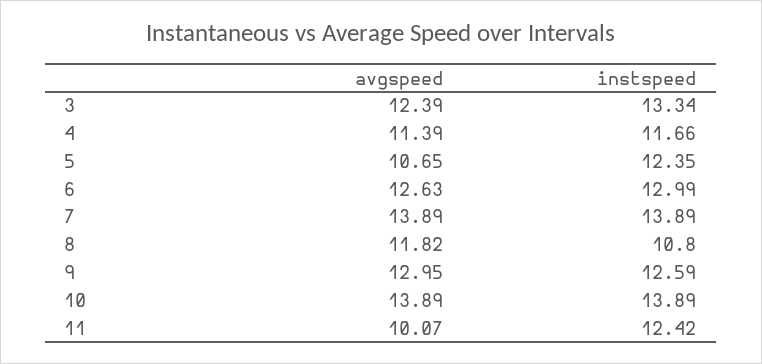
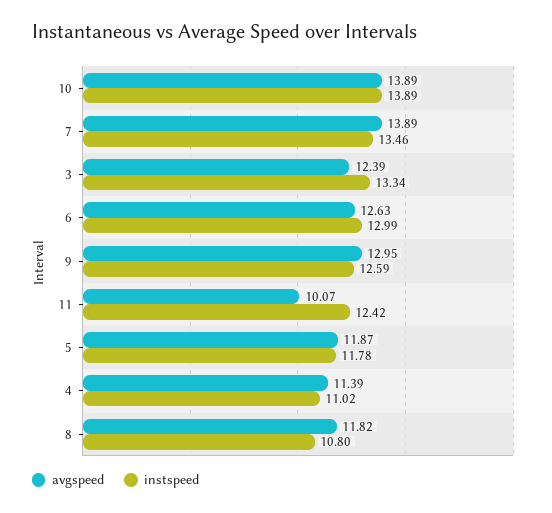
  {
    "avgspeed": {
      "3": 12.39,
      "4": 11.39,
-     "5": 10.65,
+     "5": 11.87,
      "6": 12.63,
      "7": 13.89,
      "8": 11.82,
      "9": 12.95,
      "10": 13.89,
      "11": 10.07
    },
    "instspeed": {
      "3": 13.34,
-     "4": 11.66,
+     "4": 11.02,
-     "5": 12.35,
+     "5": 11.78,
      "6": 12.99,
-     "7": 13.89,
+     "7": 13.46,
      "8": 10.8,
      "9": 12.59,
      "10": 13.89,
      "11": 12.42
    }
  }

